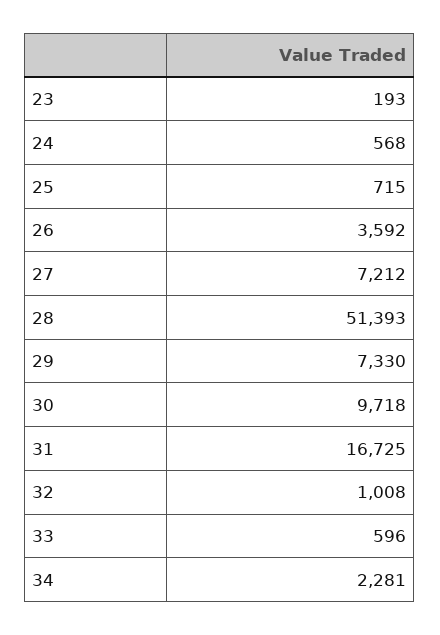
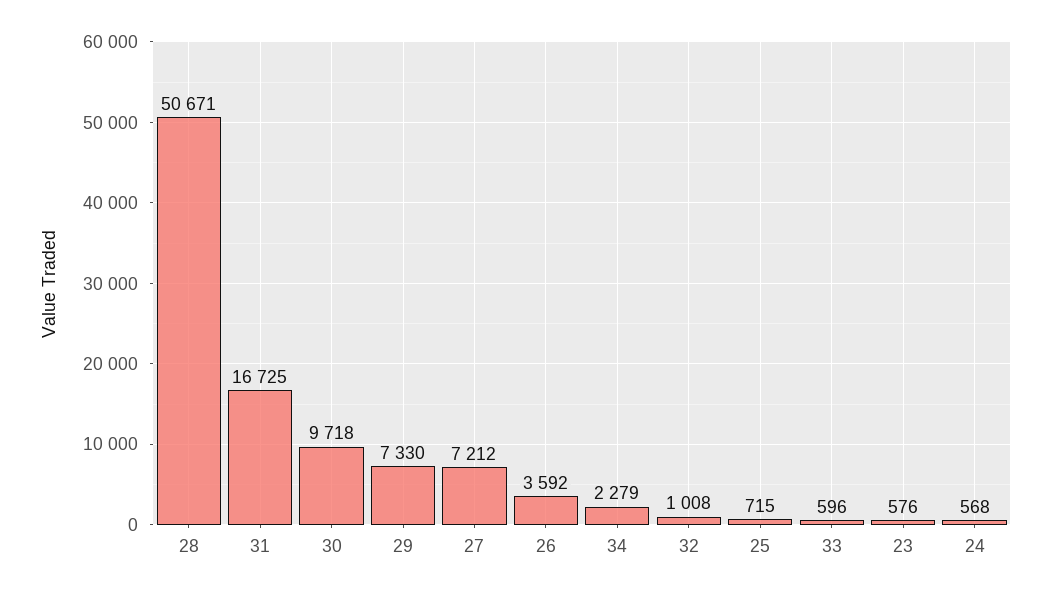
  {
-   "23": 193,
+   "23": 576,
    "24": 568,
    "25": 715,
    "26": 3592,
    "27": 7212,
-   "28": 51393,
+   "28": 50671,
    "29": 7330,
    "30": 9718,
    "31": 16725,
    "32": 1008,
    "33": 596,
-   "34": 2281
+   "34": 2279
  }

